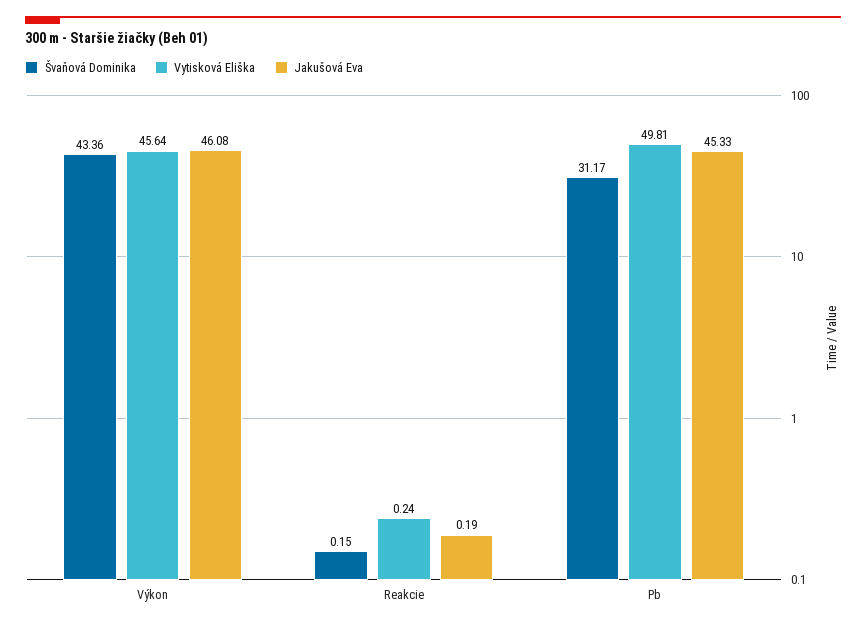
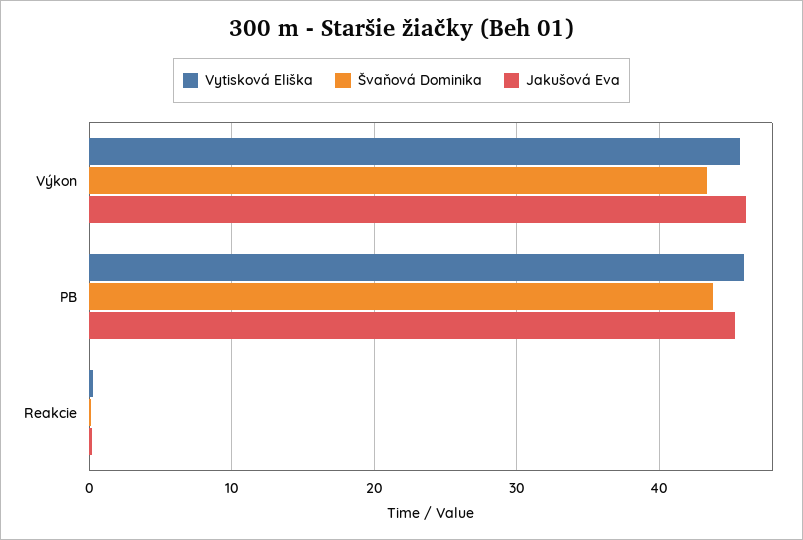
  {
    "Švaňová Dominika": {
      "Výkon": 43.36,
      "Reakcie": 0.15,
-     "Pb": 31.17
+     "Pb": 44
    },
    "Vytisková Eliška": {
      "Výkon": 45.64,
      "Reakcie": 0.24,
-     "Pb": 49.81
+     "Pb": 46
    },
    "Jakušová Eva": {
      "Výkon": 46.08,
      "Reakcie": 0.19,
      "Pb": 45.33
    }
  }

